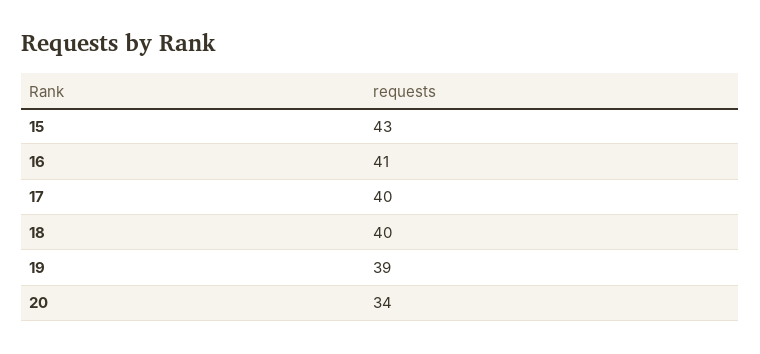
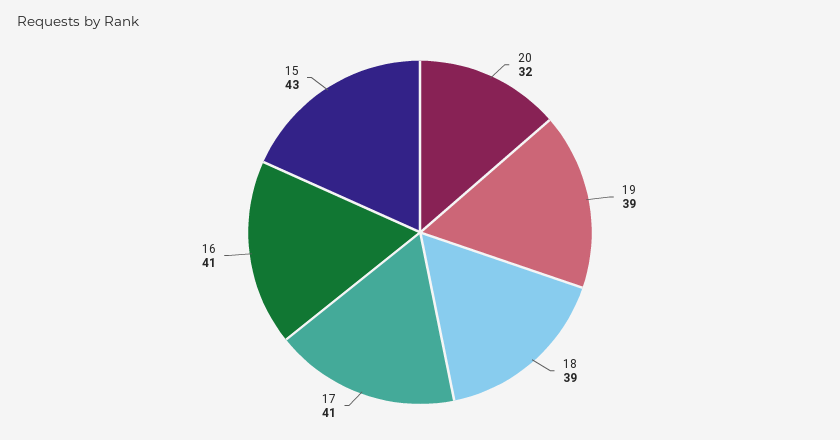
  {
    "15": 43,
    "16": 41,
-   "17": 40,
+   "17": 41,
-   "18": 40,
+   "18": 39,
    "19": 39,
-   "20": 34
+   "20": 32
  }

